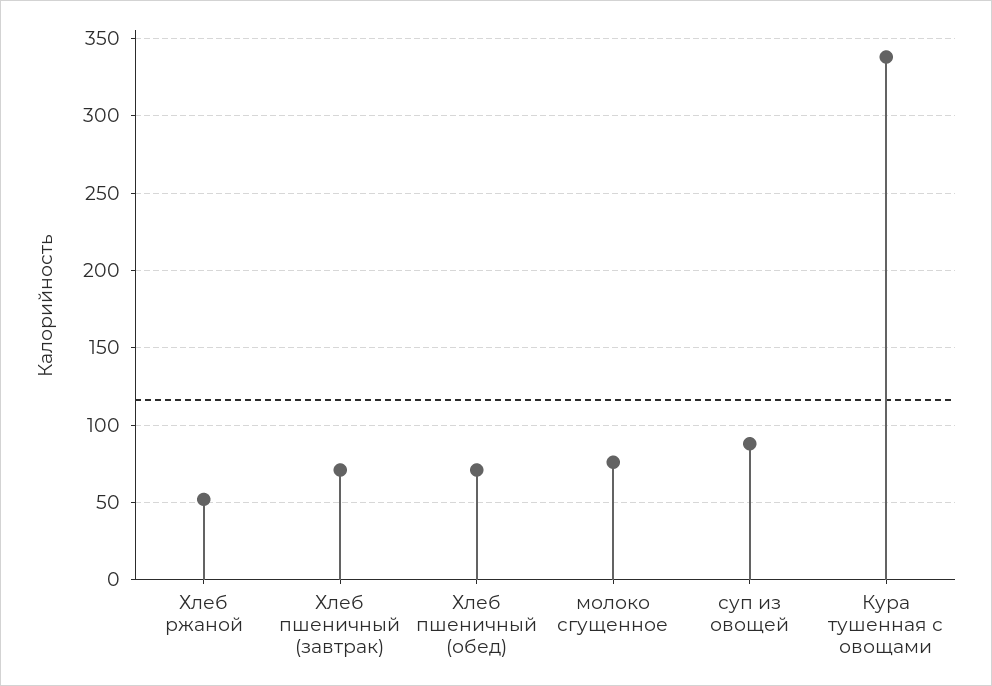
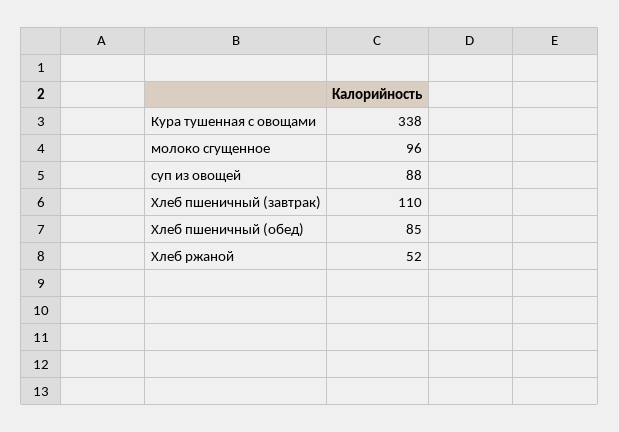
  {
    "Хлеб ржаной": 52,
-   "Хлеб пшеничный (завтрак)": 70,
+   "Хлеб пшеничный (завтрак)": 110,
-   "Хлеб пшеничный (обед)": 70,
+   "Хлеб пшеничный (обед)": 85,
-   "молоко сгущенное": 75,
+   "молоко сгущенное": 96,
    "суп из овощей": 88,
    "Кура тушенная с овощами": 338
  }

